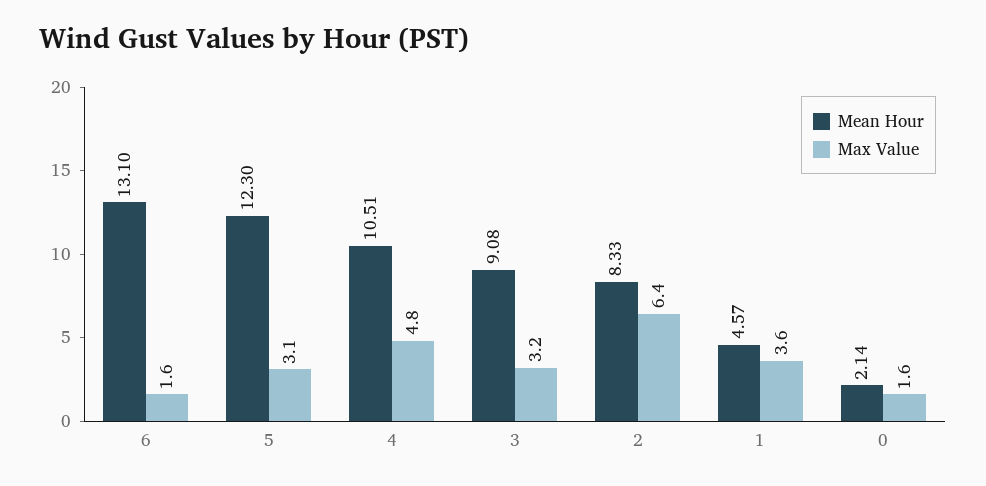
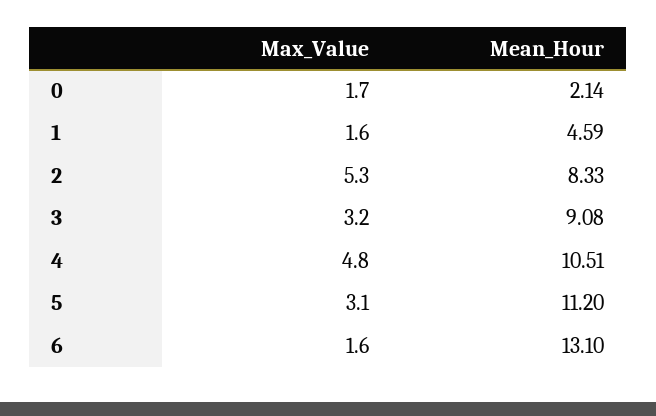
  {
    "Mean Hour": {
      "6": 13.1,
-     "5": 12.3,
+     "5": 11.2,
      "4": 10.51,
      "3": 9.08,
      "2": 8.33,
-     "1": 4.57,
+     "1": 4.59,
      "0": 2.14
    },
    "Max Value": {
      "6": 1.6,
      "5": 3.1,
      "4": 4.8,
      "3": 3.2,
-     "2": 6.4,
+     "2": 5.3,
-     "1": 3.6,
+     "1": 1.6,
-     "0": 1.6
+     "0": 1.7
    }
  }

